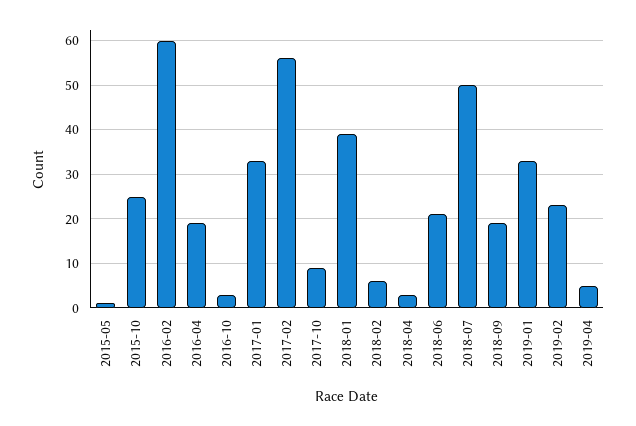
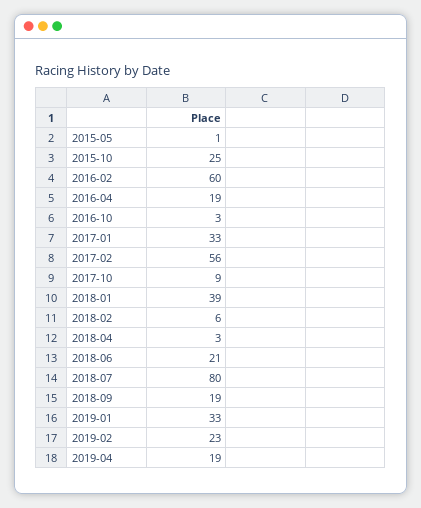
  {
    "2015-05": 1,
    "2015-10": 25,
    "2016-02": 60,
    "2016-04": 19,
    "2016-10": 3,
    "2017-01": 33,
    "2017-02": 56,
    "2017-10": 9,
    "2018-01": 39,
    "2018-02": 6,
    "2018-04": 3,
    "2018-06": 21,
-   "2018-07": 50,
+   "2018-07": 80,
    "2018-09": 19,
    "2019-01": 33,
    "2019-02": 23,
-   "2019-04": 5
+   "2019-04": 19
  }

